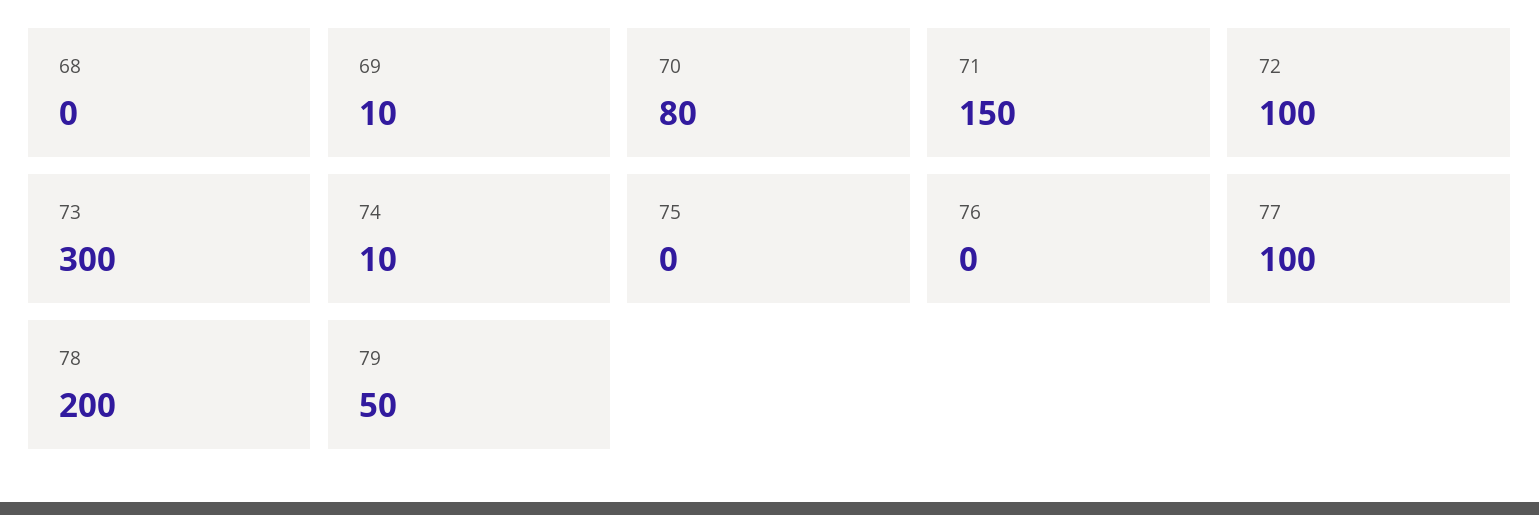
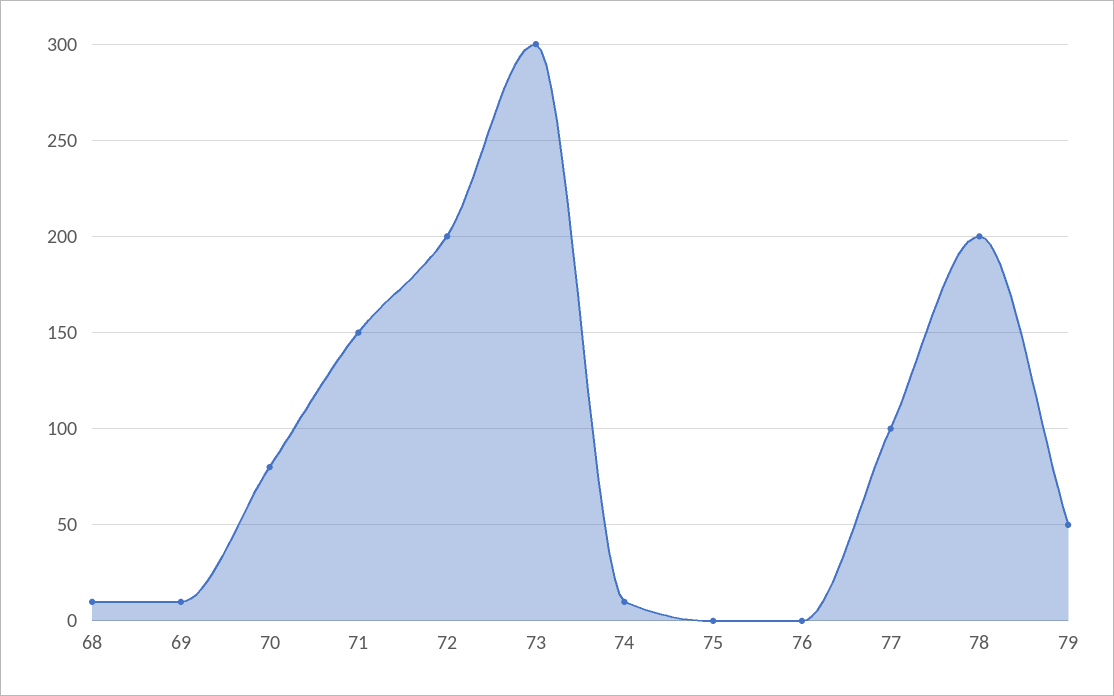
  {
-   "68": 0,
+   "68": 10,
    "69": 10,
    "70": 80,
    "71": 150,
-   "72": 100,
+   "72": 200,
    "73": 300,
    "74": 10,
    "75": 0,
    "76": 0,
    "77": 100,
    "78": 200,
    "79": 50
  }

